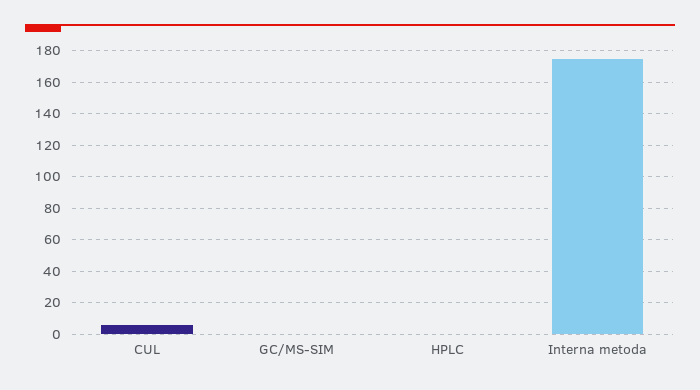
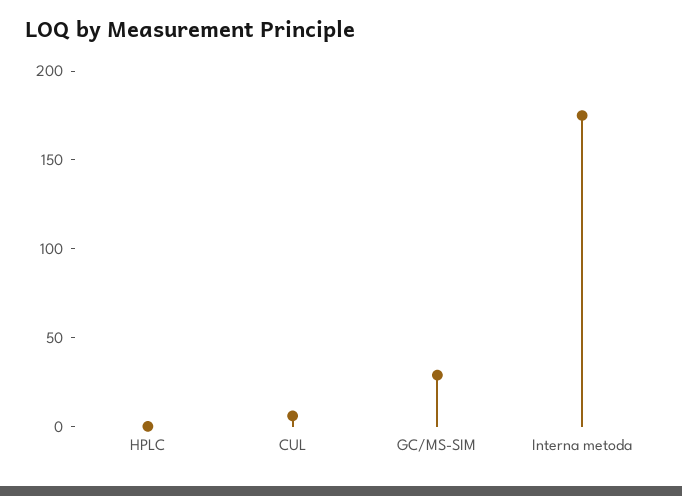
  {
    "CUL": 5,
-   "GC/MS-SIM": 0,
+   "GC/MS-SIM": 30,
    "HPLC": 0,
    "Interna metoda": 175
  }

